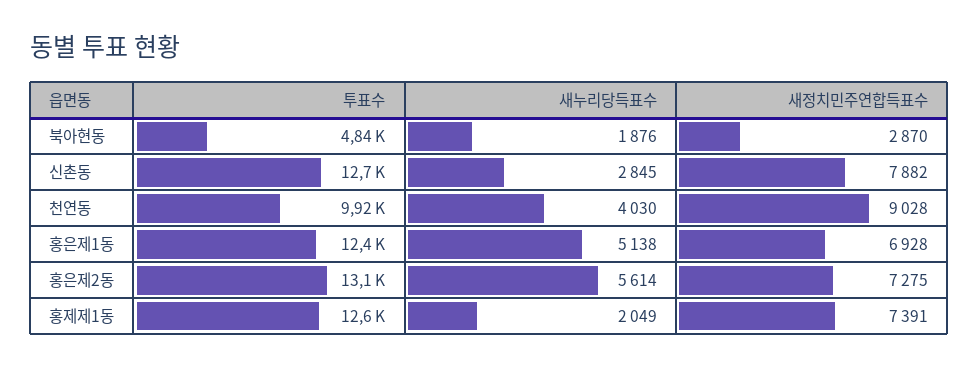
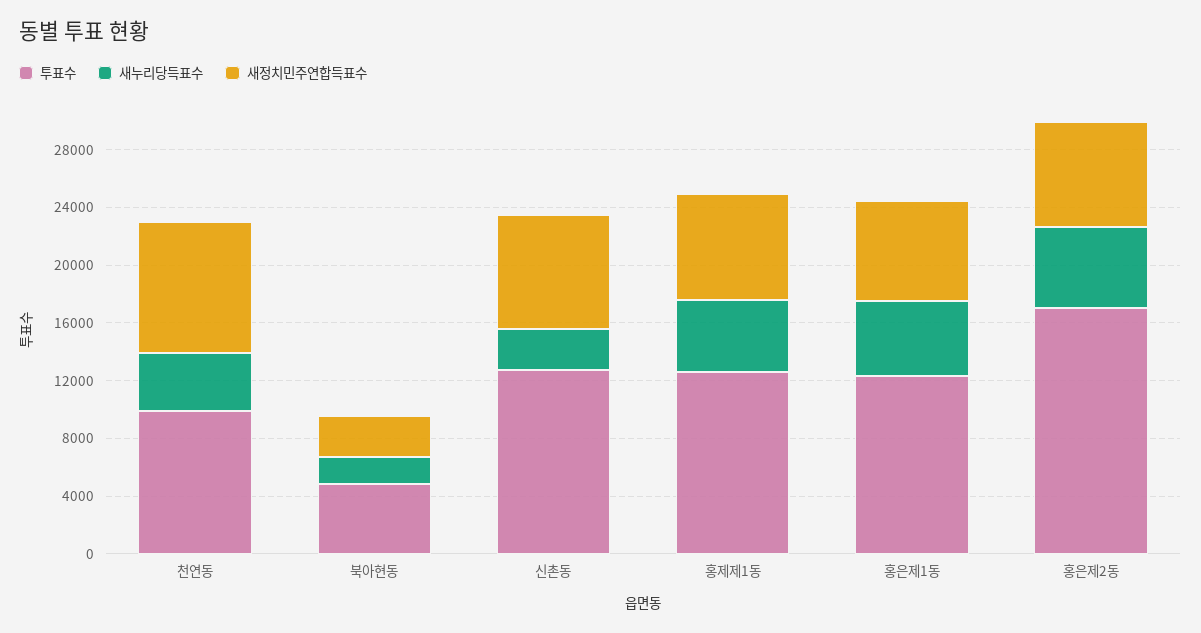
  {
    "투표수": {
      "북아현동": 4840,
      "신촌동": 12700,
      "천연동": 9920,
      "홍은제1동": 12400,
-     "홍은제2동": 13100,
+     "홍은제2동": 17000,
      "홍제제1동": 12600
    },
    "새누리당득표수": {
      "북아현동": 1876,
      "신촌동": 2845,
      "천연동": 4030,
      "홍은제1동": 5138,
      "홍은제2동": 5614,
-     "홍제제1동": 2049
+     "홍제제1동": 5000
    },
    "새정치민주연합득표수": {
      "북아현동": 2870,
      "신촌동": 7882,
      "천연동": 9028,
      "홍은제1동": 6928,
      "홍은제2동": 7275,
      "홍제제1동": 7391
    }
  }

